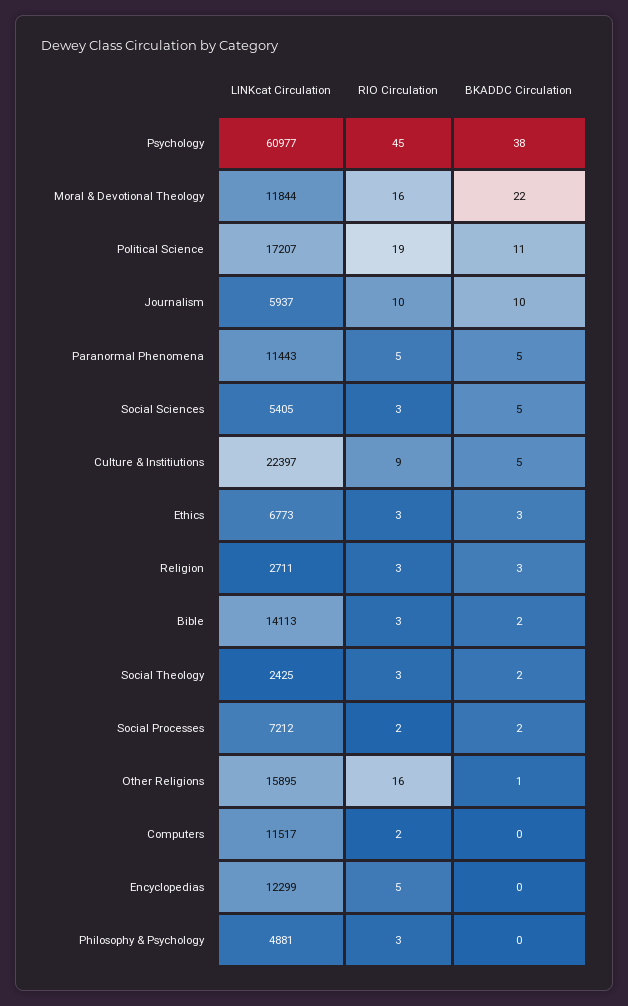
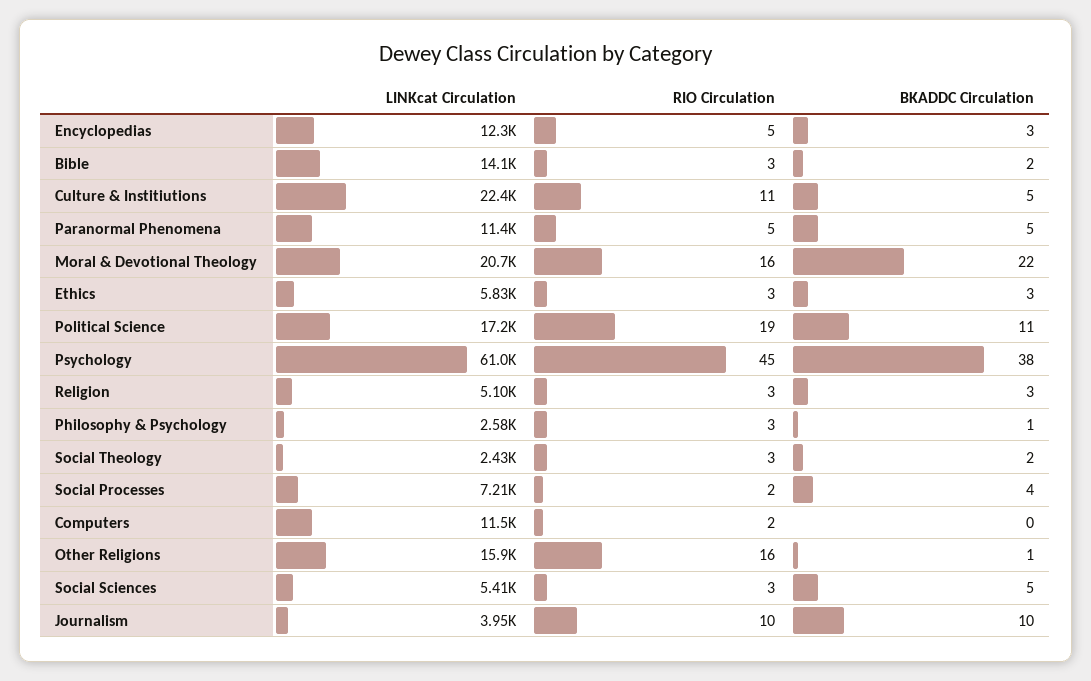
  {
    "LINKcat Circulation": {
      "Psychology": 60977,
-     "Moral & Devotional Theology": 11844,
+     "Moral & Devotional Theology": 20700,
      "Political Science": 17207,
-     "Journalism": 5937,
+     "Journalism": 3950,
      "Paranormal Phenomena": 11443,
      "Social Sciences": 5405,
      "Culture & Institiutions": 22397,
-     "Ethics": 6773,
+     "Ethics": 5830,
-     "Religion": 2711,
+     "Religion": 5100,
      "Bible": 14113,
      "Social Theology": 2425,
      "Social Processes": 7212,
      "Other Religions": 15895,
      "Computers": 11517,
      "Encyclopedias": 12299,
-     "Philosophy & Psychology": 4881
+     "Philosophy & Psychology": 2580
    },
    "RIO Circulation": {
      "Psychology": 45,
      "Moral & Devotional Theology": 16,
      "Political Science": 19,
      "Journalism": 10,
      "Paranormal Phenomena": 5,
      "Social Sciences": 3,
-     "Culture & Institiutions": 9,
+     "Culture & Institiutions": 11,
      "Ethics": 3,
      "Religion": 3,
      "Bible": 3,
      "Social Theology": 3,
      "Social Processes": 2,
      "Other Religions": 16,
      "Computers": 2,
      "Encyclopedias": 5,
      "Philosophy & Psychology": 3
    },
    "BKADDC Circulation": {
      "Psychology": 38,
      "Moral & Devotional Theology": 22,
      "Political Science": 11,
      "Journalism": 10,
      "Paranormal Phenomena": 5,
      "Social Sciences": 5,
      "Culture & Institiutions": 5,
      "Ethics": 3,
      "Religion": 3,
      "Bible": 2,
      "Social Theology": 2,
-     "Social Processes": 2,
+     "Social Processes": 4,
      "Other Religions": 1,
      "Computers": 0,
-     "Encyclopedias": 0,
+     "Encyclopedias": 3,
-     "Philosophy & Psychology": 0
+     "Philosophy & Psychology": 1
    }
  }

